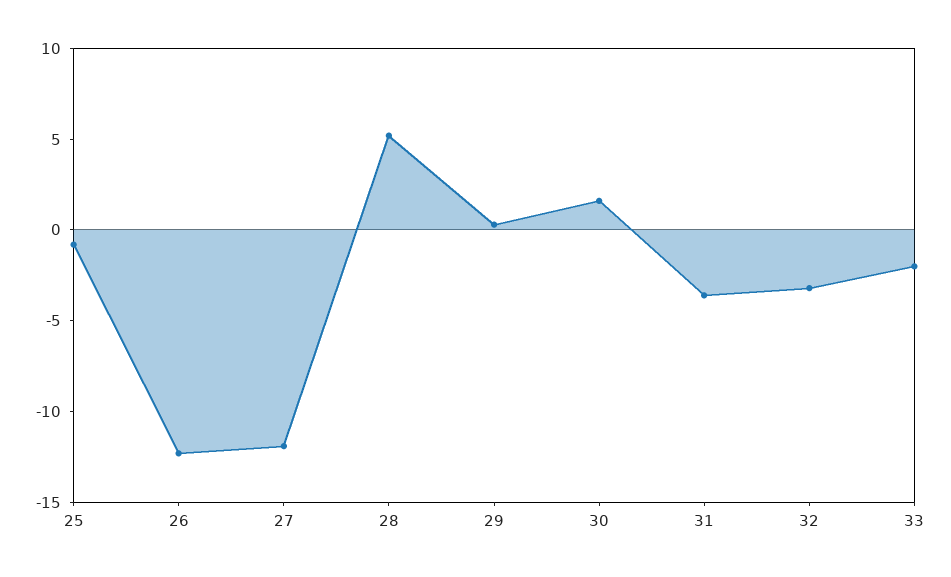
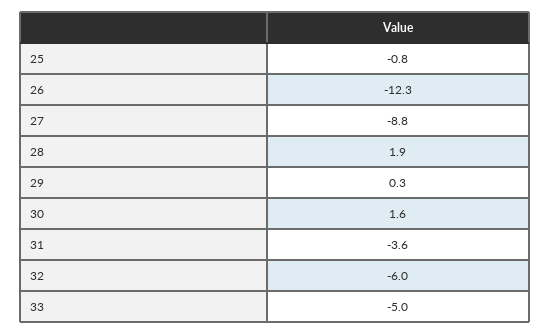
  {
    "25": -0.8,
    "26": -12.3,
-   "27": -12,
+   "27": -8.8,
-   "28": 5,
+   "28": 1.9,
    "29": 0.3,
    "30": 1.6,
    "31": -3.6,
-   "32": -3,
+   "32": -6,
-   "33": -2
+   "33": -5
  }

